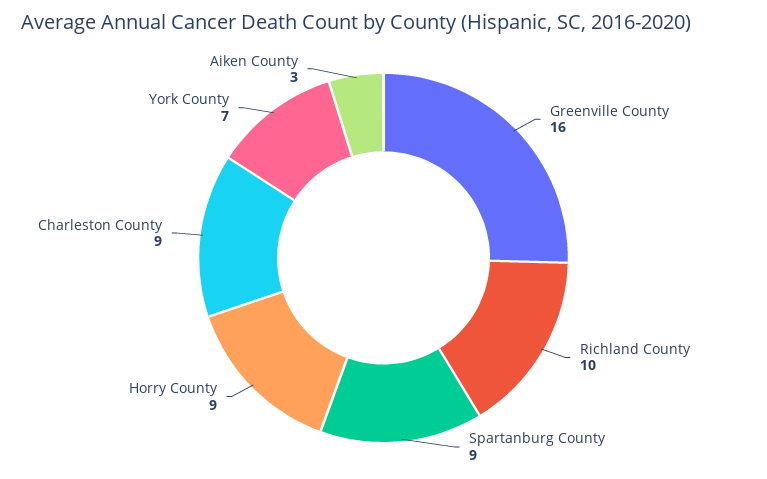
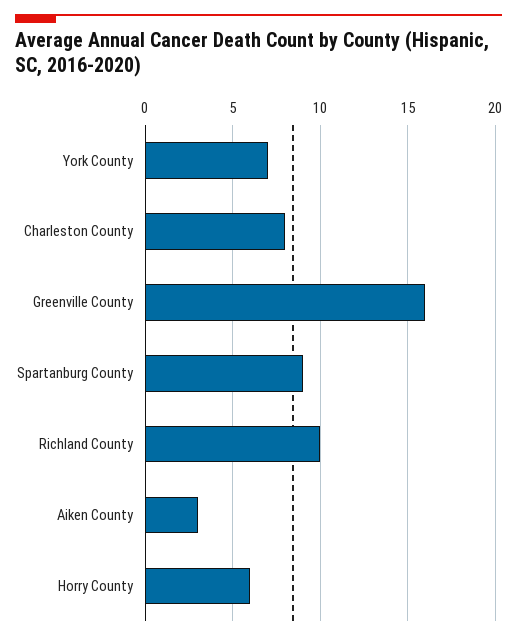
  {
    "Greenville County": 16,
    "Richland County": 10,
    "Spartanburg County": 9,
-   "Horry County": 9,
+   "Horry County": 6,
-   "Charleston County": 9,
+   "Charleston County": 8,
    "York County": 7,
    "Aiken County": 3
  }

